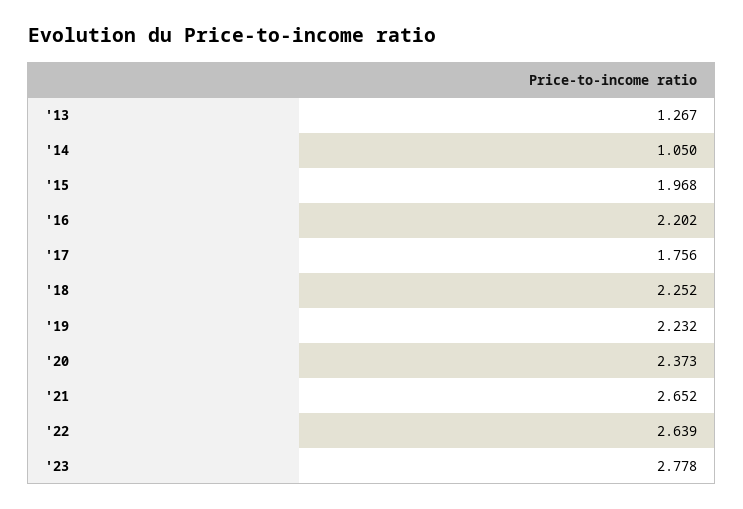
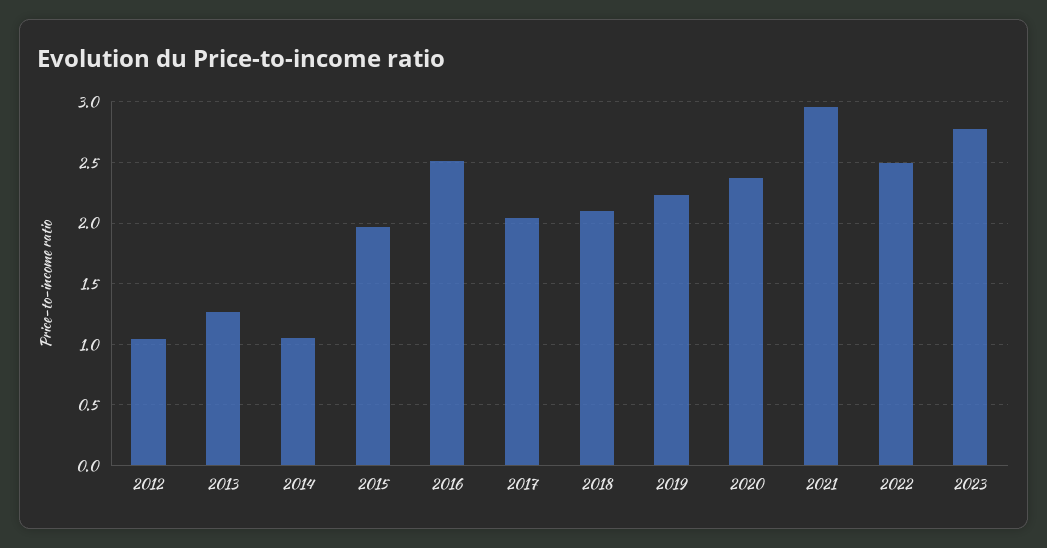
  {
    "'13": 1.267,
    "'14": 1.05,
    "'15": 1.968,
-   "'16": 2.202,
+   "'16": 2.5,
-   "'17": 1.756,
+   "'17": 2.05,
-   "'18": 2.252,
+   "'18": 2.1,
    "'19": 2.232,
    "'20": 2.373,
-   "'21": 2.652,
+   "'21": 2.95,
-   "'22": 2.639,
+   "'22": 2.5,
-   "'23": 2.778
+   "'23": 2.778,
+   "2012": 1.05
  }

